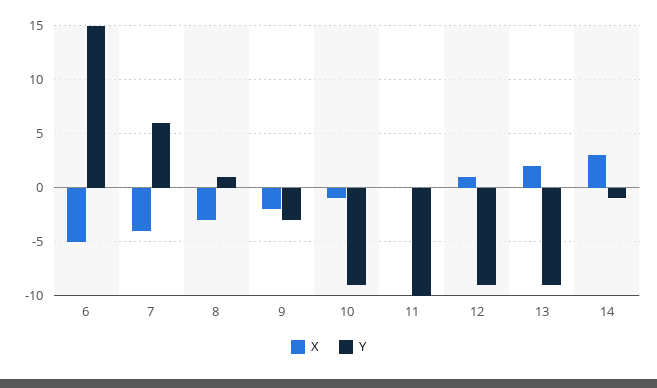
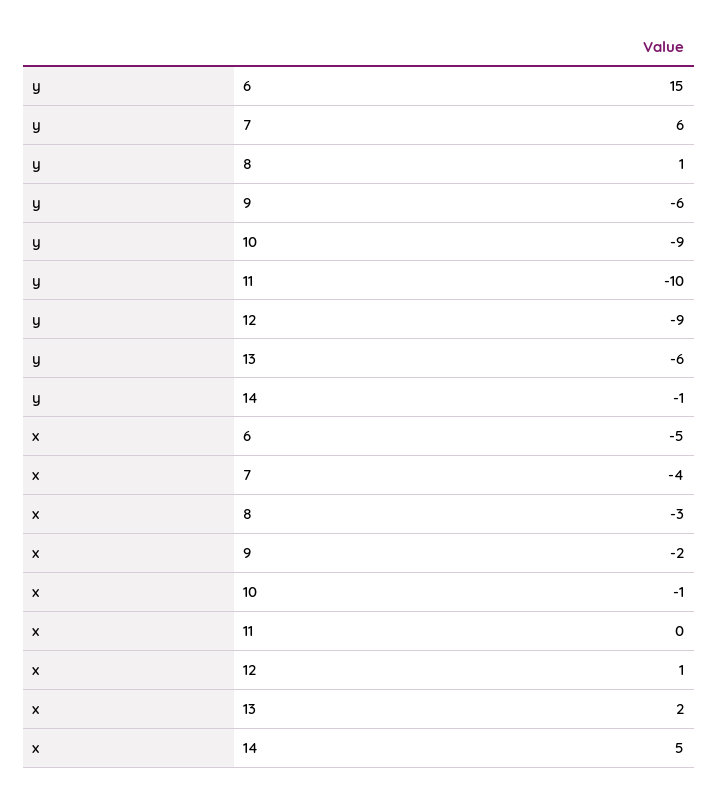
  {
    "X": {
      "6": -5,
      "7": -4,
      "8": -3,
      "9": -2,
      "10": -1,
      "11": 0,
      "12": 1,
      "13": 2,
-     "14": 3
+     "14": 5
    },
    "Y": {
      "6": 15,
      "7": 6,
      "8": 1,
-     "9": -3,
+     "9": -6,
      "10": -9,
      "11": -10,
      "12": -9,
-     "13": -9,
+     "13": -6,
      "14": -1
    }
  }

